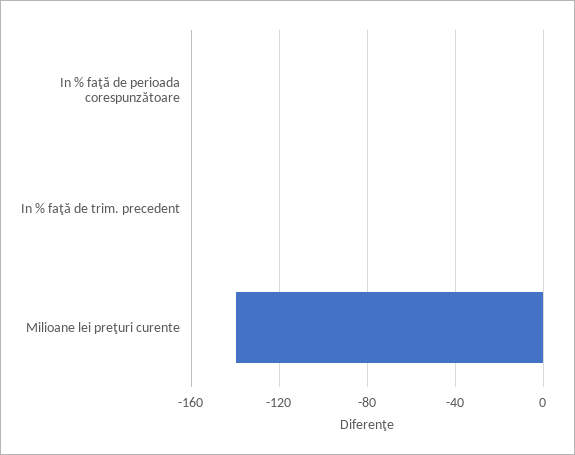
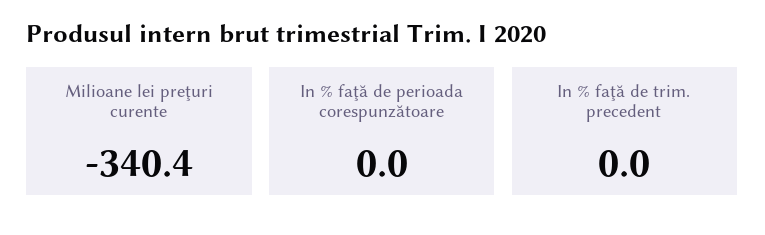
  {
    "In % faţă de perioada corespunzătoare": 0,
    "In % faţă de trim. precedent": 0,
-   "Milioane lei preţuri curente": -140
+   "Milioane lei preţuri curente": -340.4
  }

